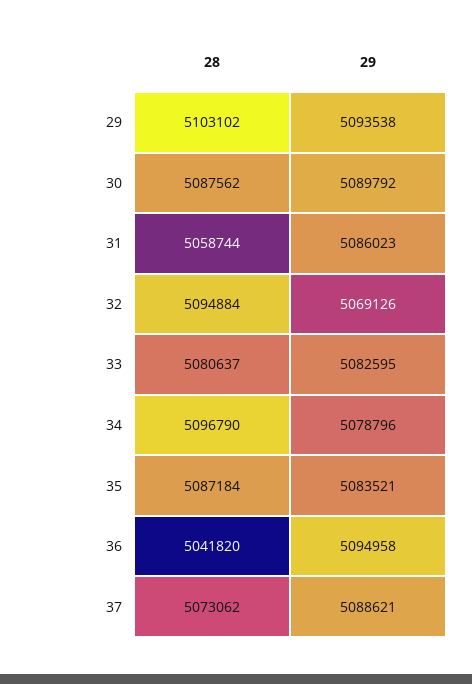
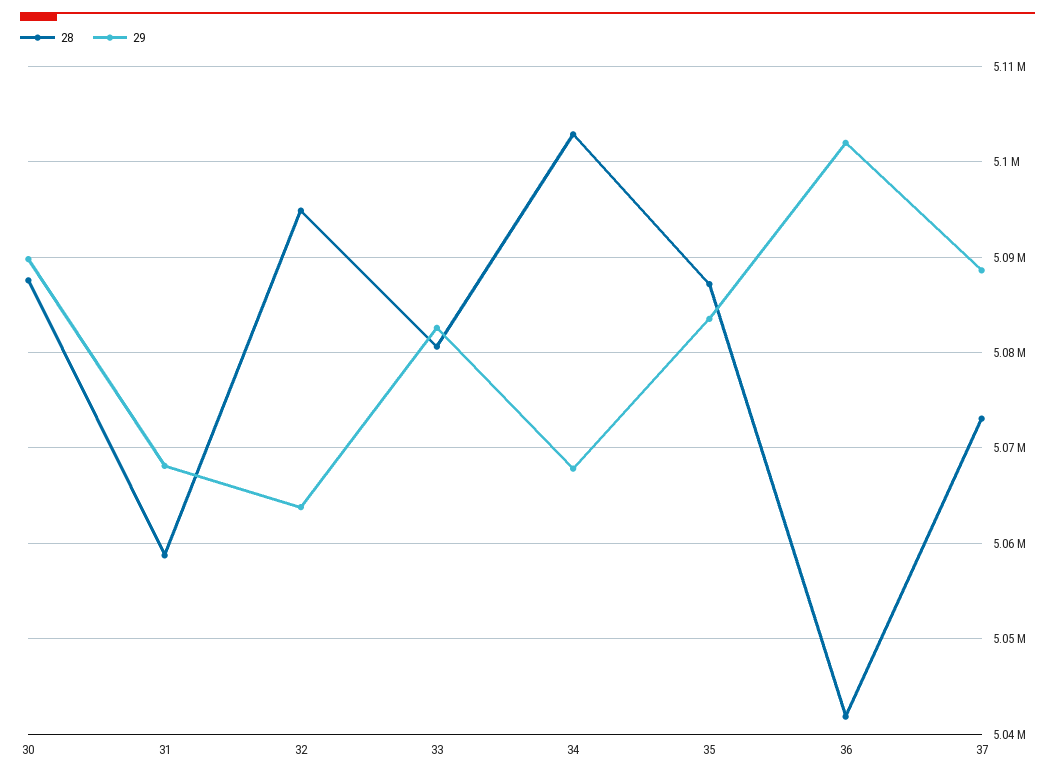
  {
    "28": {
-     "29": 5103102,
      "30": 5087562,
      "31": 5058744,
      "32": 5094884,
      "33": 5080637,
-     "34": 5096790,
+     "34": 5103000,
      "35": 5087184,
      "36": 5041820,
      "37": 5073062
    },
    "29": {
-     "29": 5093538,
      "30": 5089792,
-     "31": 5086023,
+     "31": 5068000,
-     "32": 5069126,
+     "32": 5064000,
      "33": 5082595,
-     "34": 5078796,
+     "34": 5068000,
      "35": 5083521,
-     "36": 5094958,
+     "36": 5102000,
      "37": 5088621
    }
  }

